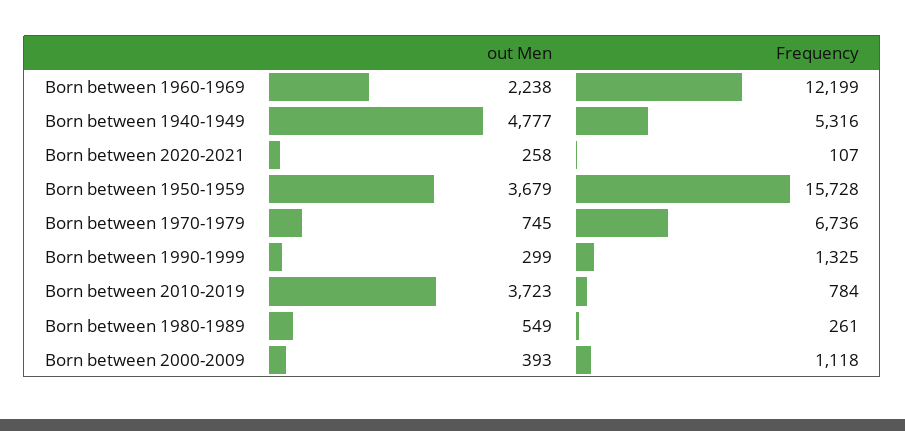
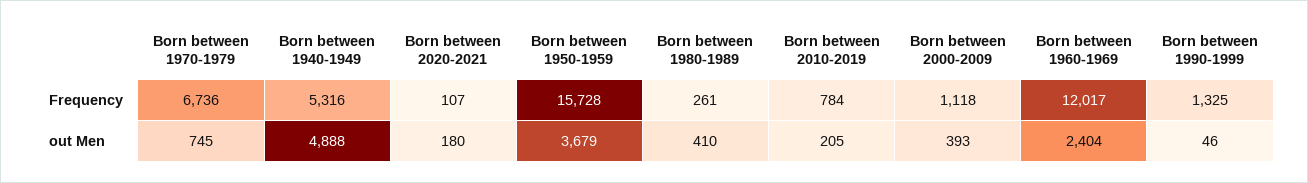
  {
    "out Men": {
-     "Born between 1960-1969": 2238,
+     "Born between 1960-1969": 2404,
-     "Born between 1940-1949": 4777,
+     "Born between 1940-1949": 4888,
-     "Born between 2020-2021": 258,
+     "Born between 2020-2021": 180,
      "Born between 1950-1959": 3679,
      "Born between 1970-1979": 745,
-     "Born between 1990-1999": 299,
+     "Born between 1990-1999": 46,
-     "Born between 2010-2019": 3723,
+     "Born between 2010-2019": 205,
-     "Born between 1980-1989": 549,
+     "Born between 1980-1989": 410,
      "Born between 2000-2009": 393
    },
    "Frequency": {
-     "Born between 1960-1969": 12199,
+     "Born between 1960-1969": 12017,
      "Born between 1940-1949": 5316,
      "Born between 2020-2021": 107,
      "Born between 1950-1959": 15728,
      "Born between 1970-1979": 6736,
      "Born between 1990-1999": 1325,
      "Born between 2010-2019": 784,
      "Born between 1980-1989": 261,
      "Born between 2000-2009": 1118
    }
  }

